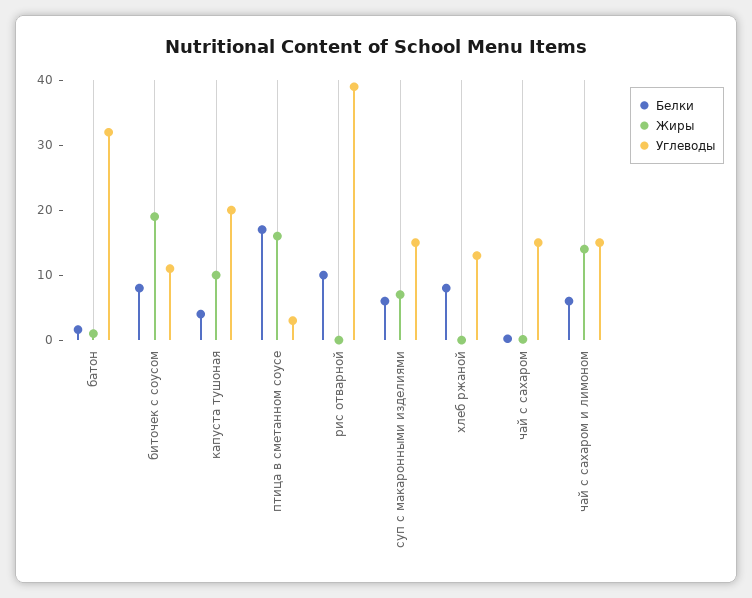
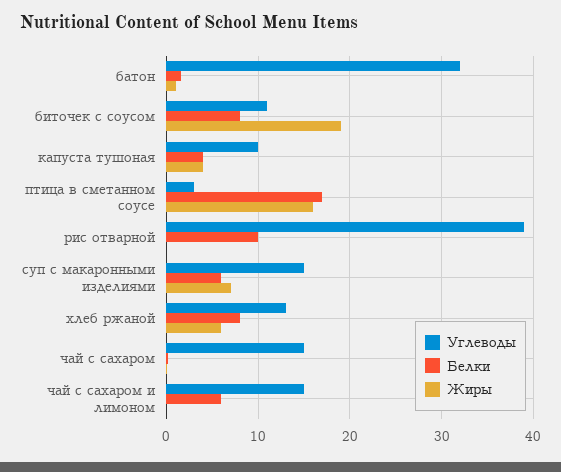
  {
    "Белки": {
      "батон": 2,
      "биточек с соусом": 8,
      "капуста тушоная": 4,
      "птица в сметанном соусе": 17,
      "рис отварной": 10,
      "суп с макаронными изделиями": 6,
      "хлеб ржаной": 8,
      "чай с сахаром": 0,
      "чай с сахаром и лимоном": 6
    },
    "Жиры": {
      "батон": 1,
      "биточек с соусом": 19,
-     "капуста тушоная": 10,
+     "капуста тушоная": 4,
      "птица в сметанном соусе": 16,
      "рис отварной": 0,
      "суп с макаронными изделиями": 7,
-     "хлеб ржаной": 0,
+     "хлеб ржаной": 6,
      "чай с сахаром": 0,
-     "чай с сахаром и лимоном": 14
+     "чай с сахаром и лимоном": 0
    },
    "Углеводы": {
      "батон": 32,
      "биточек с соусом": 11,
-     "капуста тушоная": 20,
+     "капуста тушоная": 10,
      "птица в сметанном соусе": 3,
      "рис отварной": 39,
      "суп с макаронными изделиями": 15,
      "хлеб ржаной": 13,
      "чай с сахаром": 15,
      "чай с сахаром и лимоном": 15
    }
  }

